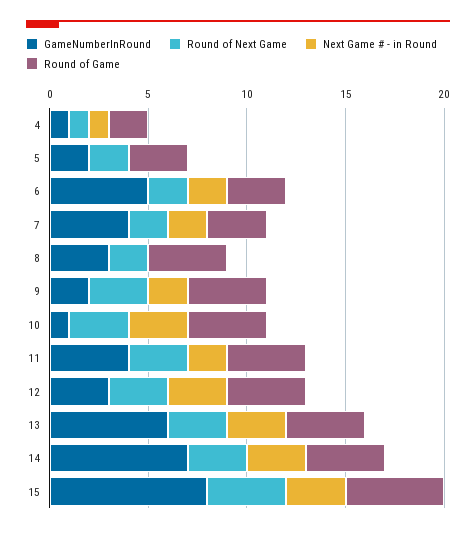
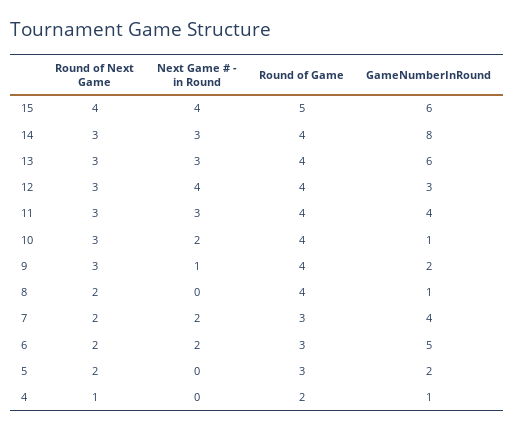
  {
    "GameNumberInRound": {
      "4": 1,
      "5": 2,
      "6": 5,
      "7": 4,
-     "8": 3,
+     "8": 1,
      "9": 2,
      "10": 1,
      "11": 4,
      "12": 3,
      "13": 6,
-     "14": 7,
+     "14": 8,
-     "15": 8
+     "15": 6
    },
    "Round of Next Game": {
      "4": 1,
      "5": 2,
      "6": 2,
      "7": 2,
      "8": 2,
      "9": 3,
      "10": 3,
      "11": 3,
      "12": 3,
      "13": 3,
      "14": 3,
      "15": 4
    },
    "Next Game # - in Round": {
-     "4": 1,
+     "4": 0,
      "5": 0,
      "6": 2,
      "7": 2,
      "8": 0,
-     "9": 2,
+     "9": 1,
-     "10": 3,
+     "10": 2,
-     "11": 2,
+     "11": 3,
-     "12": 3,
+     "12": 4,
      "13": 3,
      "14": 3,
-     "15": 3
+     "15": 4
    },
    "Round of Game": {
      "4": 2,
      "5": 3,
      "6": 3,
      "7": 3,
      "8": 4,
      "9": 4,
      "10": 4,
      "11": 4,
      "12": 4,
      "13": 4,
      "14": 4,
      "15": 5
    }
  }

